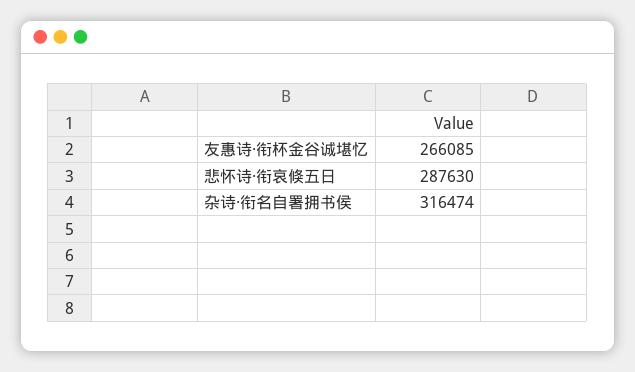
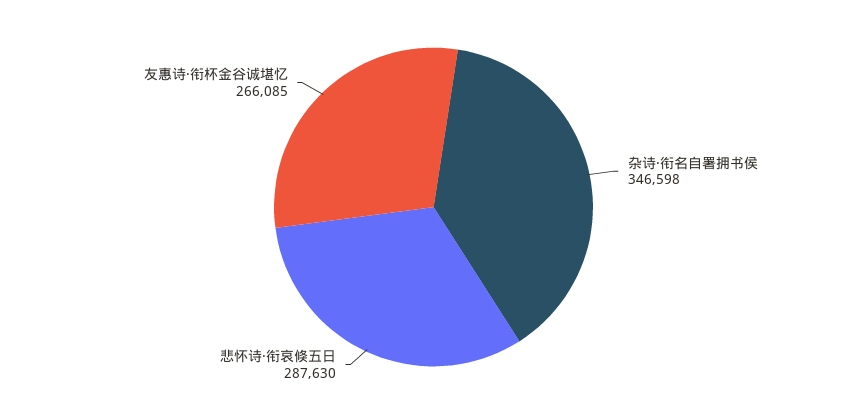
  {
    "友惠诗·衔杯金谷诚堪忆": 266085,
    "悲怀诗·衔哀倏五日": 287630,
-   "杂诗·衔名自署拥书侯": 316474
+   "杂诗·衔名自署拥书侯": 346598
  }

